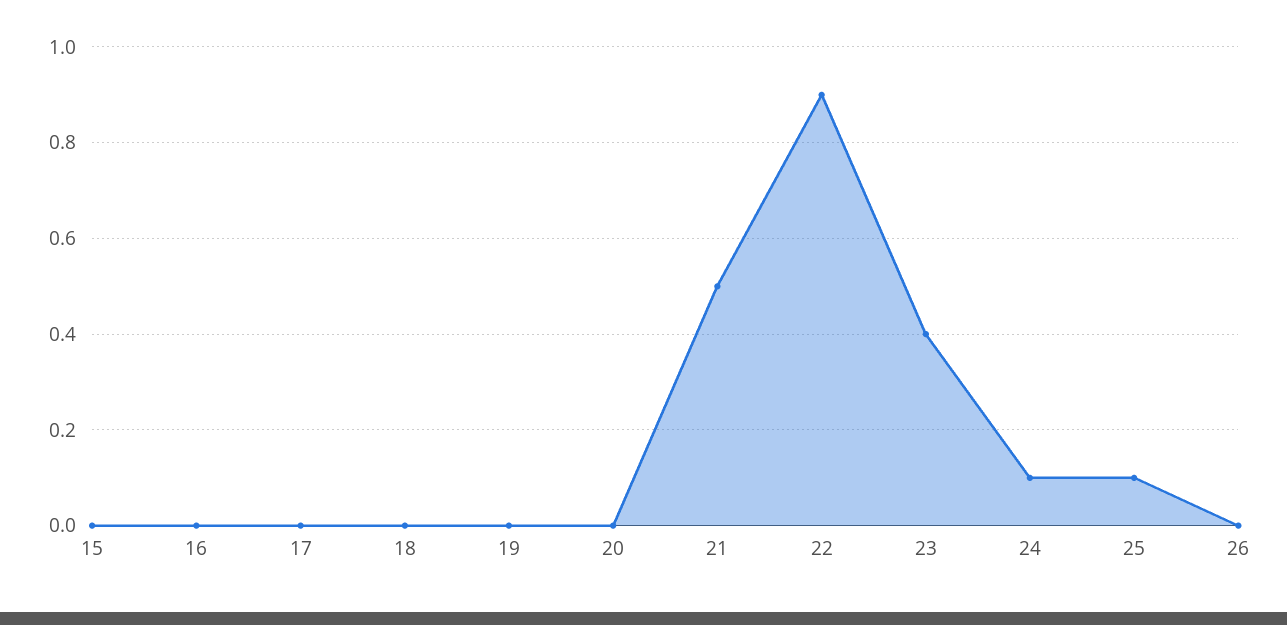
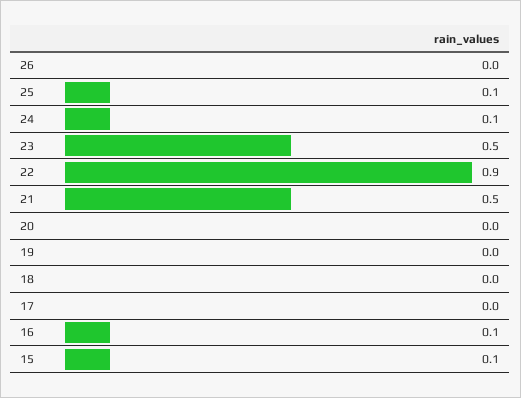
  {
-   "15": 0,
+   "15": 0.1,
-   "16": 0,
+   "16": 0.1,
    "17": 0,
    "18": 0,
    "19": 0,
    "20": 0,
    "21": 0.5,
    "22": 0.9,
-   "23": 0.4,
+   "23": 0.5,
    "24": 0.1,
    "25": 0.1,
    "26": 0
  }

